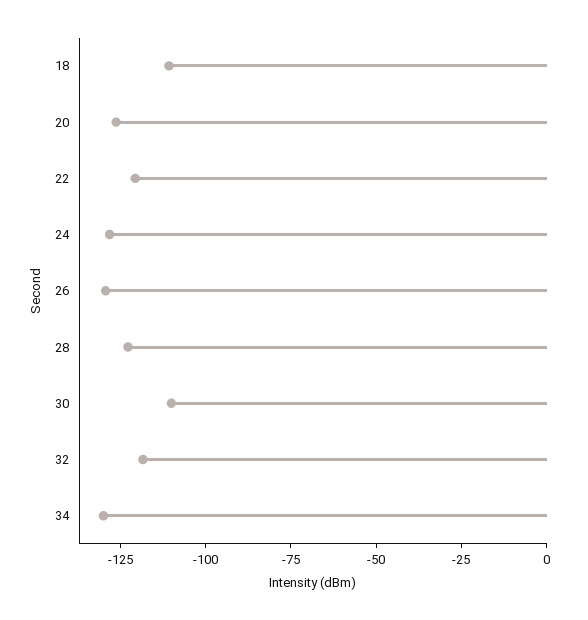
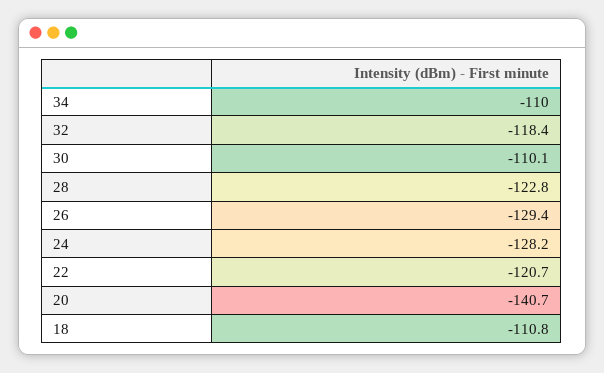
  {
    "18": -110.8,
-   "20": -125,
+   "20": -140.7,
    "22": -120.7,
    "24": -128.2,
    "26": -129.4,
    "28": -122.8,
    "30": -110.1,
    "32": -118.4,
-   "34": -130
+   "34": -110
  }

